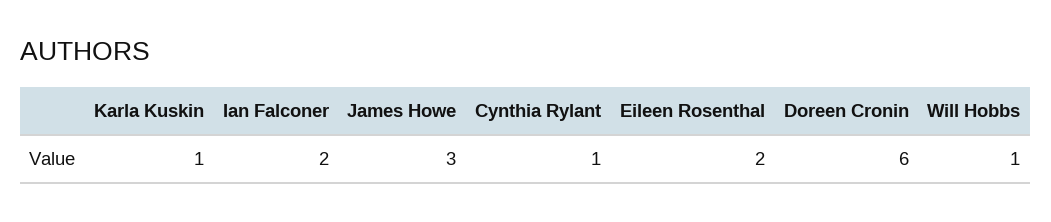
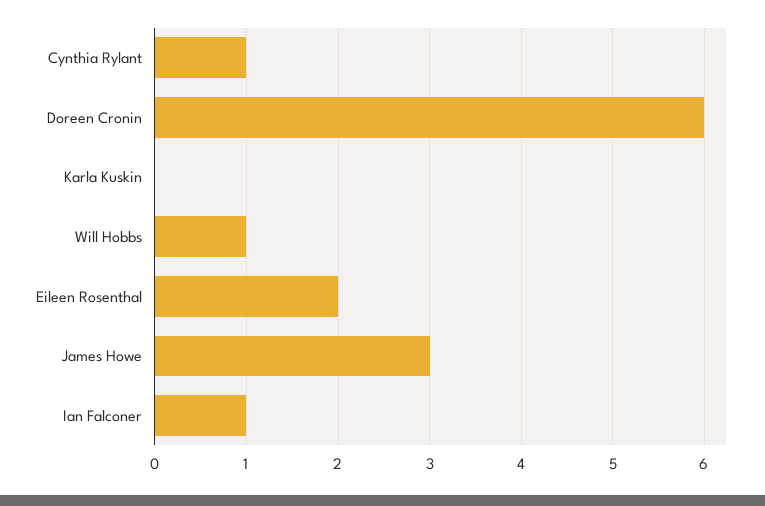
  {
-   "Karla Kuskin": 1,
+   "Karla Kuskin": 0,
-   "Ian Falconer": 2,
+   "Ian Falconer": 1,
    "James Howe": 3,
    "Cynthia Rylant": 1,
    "Eileen Rosenthal": 2,
    "Doreen Cronin": 6,
    "Will Hobbs": 1
  }

